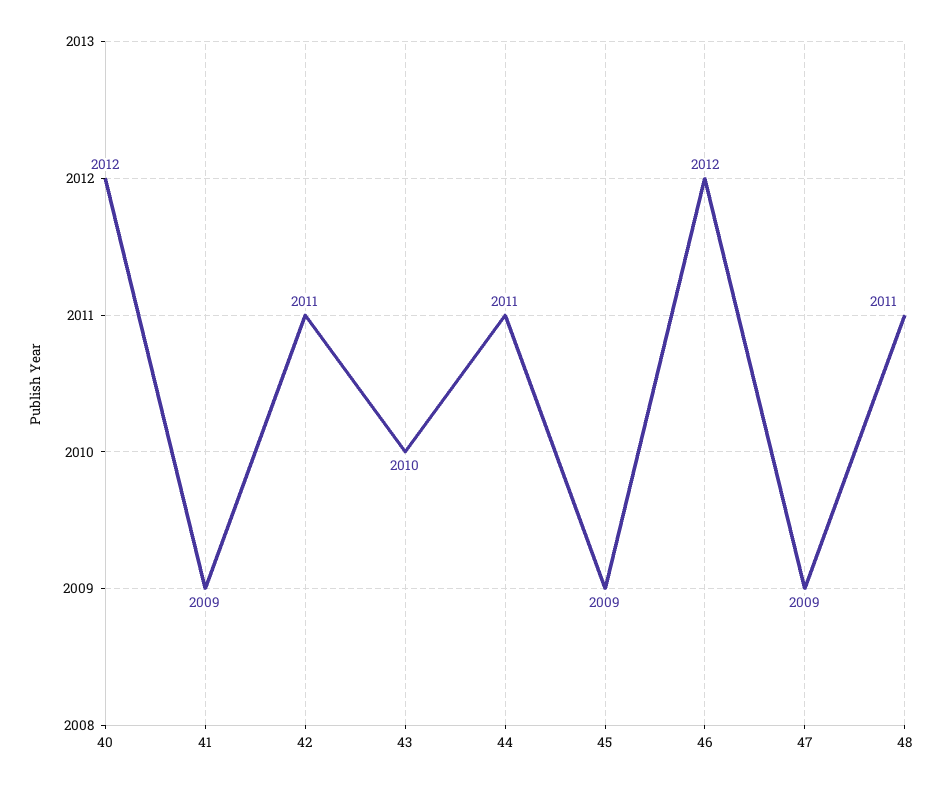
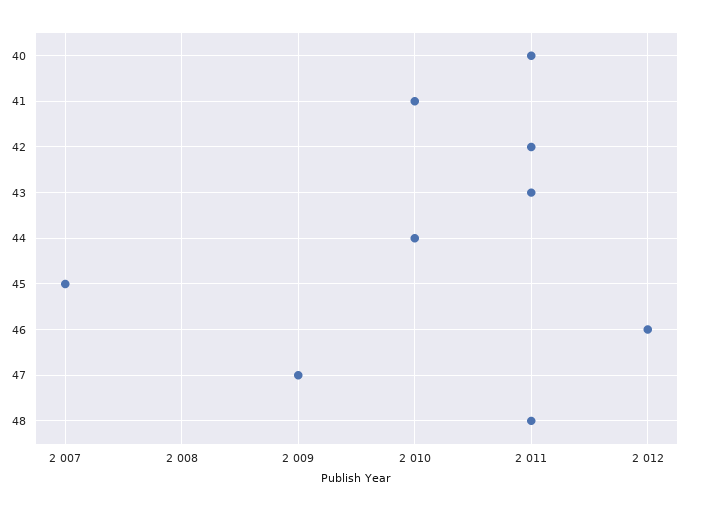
  {
-   "40": 2012,
+   "40": 2011,
-   "41": 2009,
+   "41": 2010,
    "42": 2011,
-   "43": 2010,
+   "43": 2011,
-   "44": 2011,
+   "44": 2010,
-   "45": 2009,
+   "45": 2007,
    "46": 2012,
    "47": 2009,
    "48": 2011
  }

